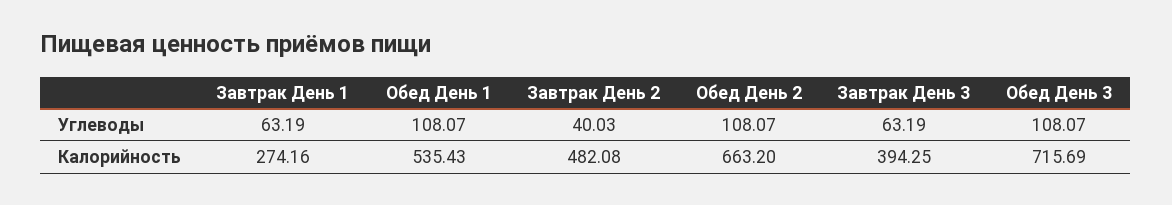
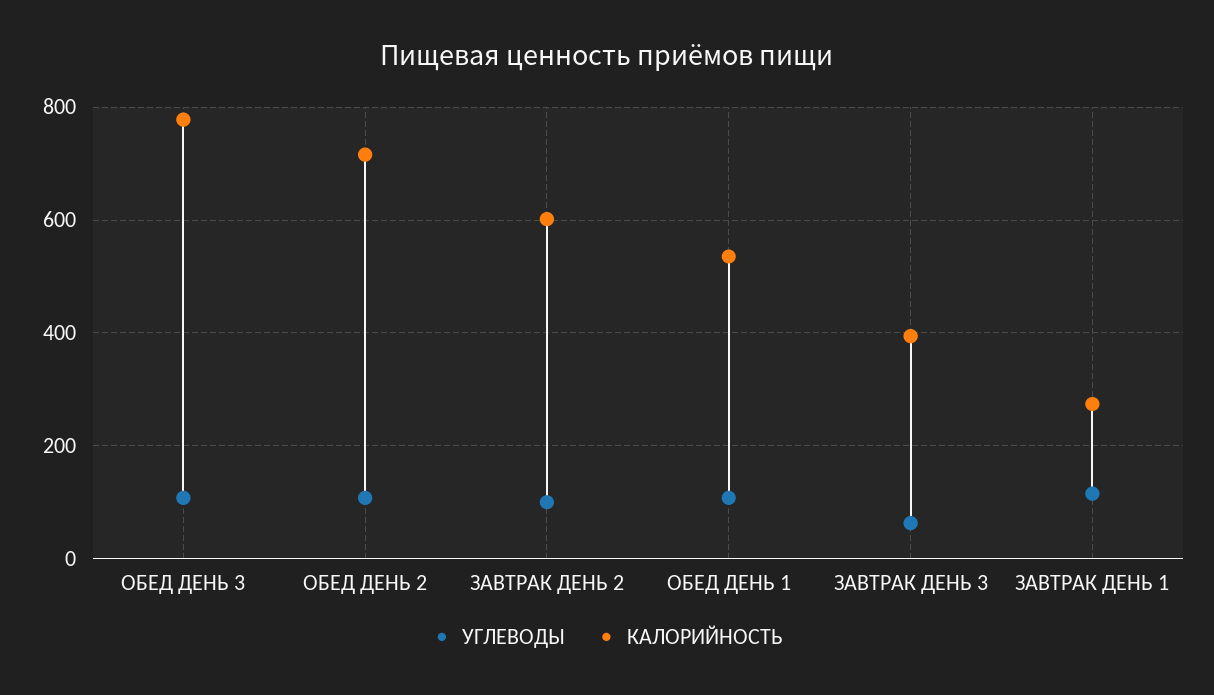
  {
    "Углеводы": {
-     "Завтрак День 1": 63.19,
+     "Завтрак День 1": 120,
      "Обед День 1": 108.07,
-     "Завтрак День 2": 40.03,
+     "Завтрак День 2": 100,
      "Обед День 2": 108.07,
      "Завтрак День 3": 63.19,
      "Обед День 3": 108.07
    },
    "Калорийность": {
      "Завтрак День 1": 274.16,
      "Обед День 1": 535.43,
-     "Завтрак День 2": 482.08,
+     "Завтрак День 2": 600,
-     "Обед День 2": 663.2,
+     "Обед День 2": 720,
      "Завтрак День 3": 394.25,
-     "Обед День 3": 715.69
+     "Обед День 3": 780
    }
  }

